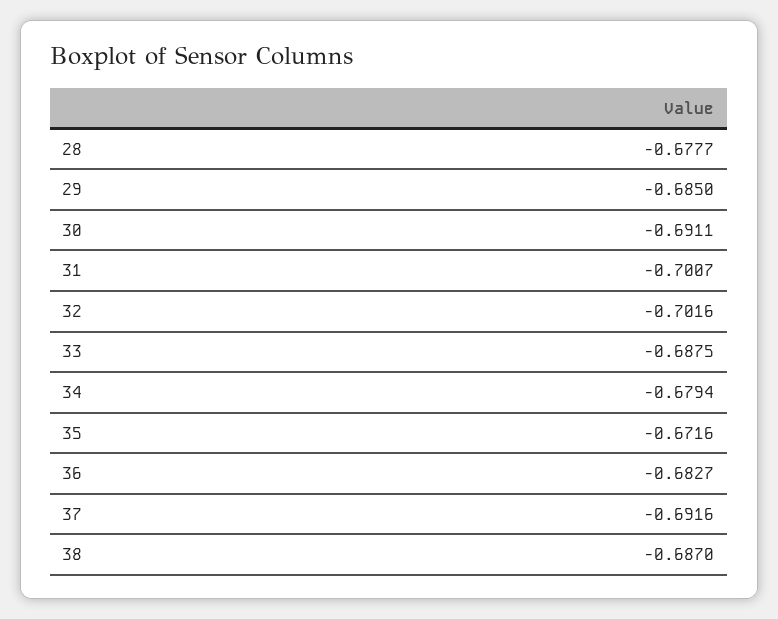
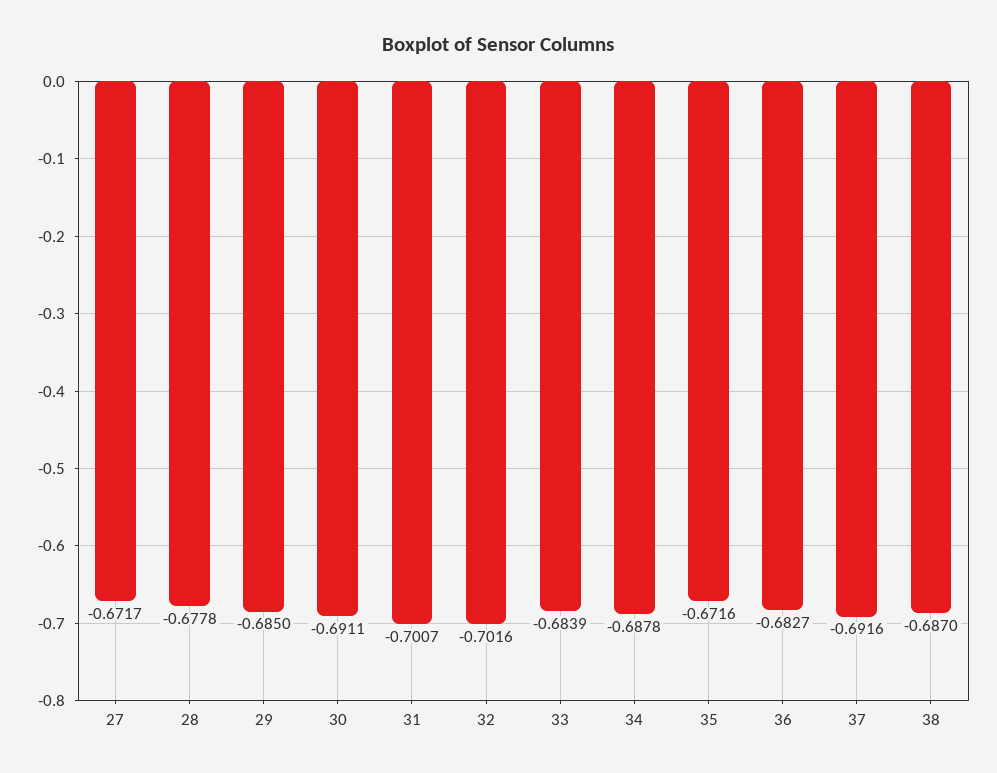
  {
-   "28": -0.6777,
+   "28": -0.6778,
    "29": -0.685,
    "30": -0.6911,
    "31": -0.7007,
    "32": -0.7016,
-   "33": -0.6875,
+   "33": -0.6839,
-   "34": -0.6794,
+   "34": -0.6878,
    "35": -0.6716,
    "36": -0.6827,
    "37": -0.6916,
-   "38": -0.687
+   "38": -0.687,
+   "27": -0.6717
  }

